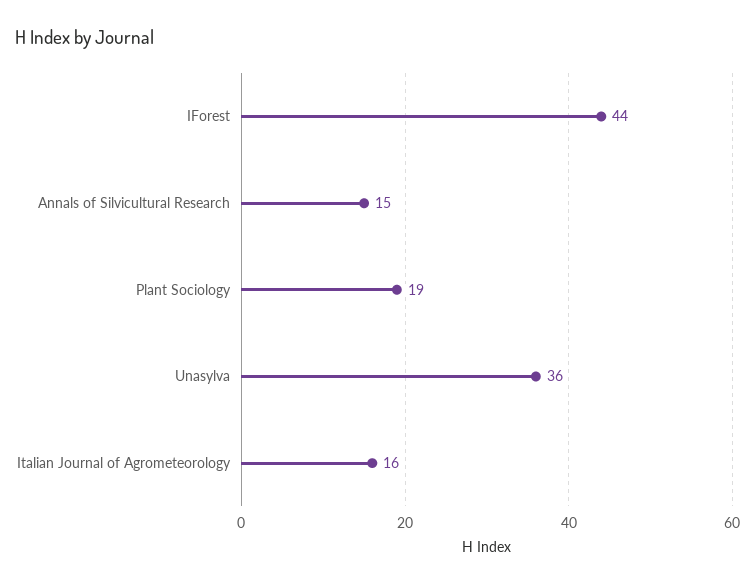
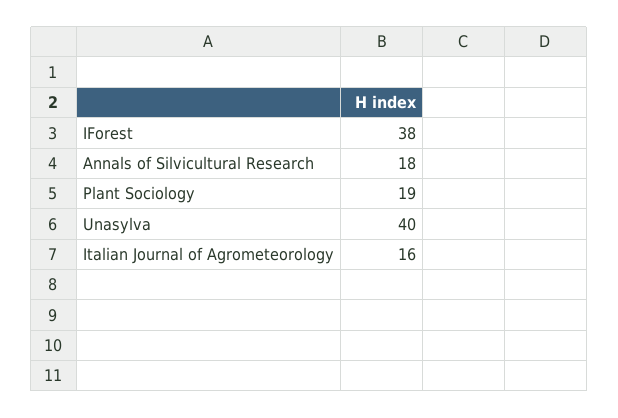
  {
-   "IForest": 44,
+   "IForest": 38,
-   "Annals of Silvicultural Research": 15,
+   "Annals of Silvicultural Research": 18,
    "Plant Sociology": 19,
-   "Unasylva": 36,
+   "Unasylva": 40,
    "Italian Journal of Agrometeorology": 16
  }

